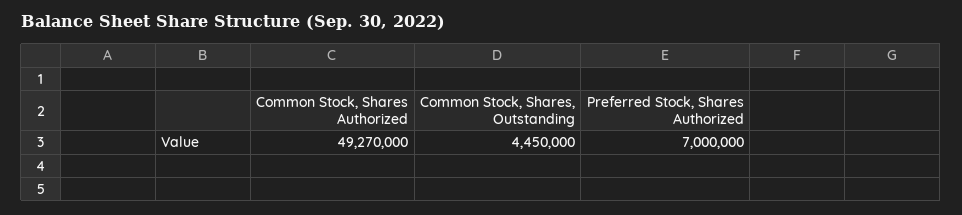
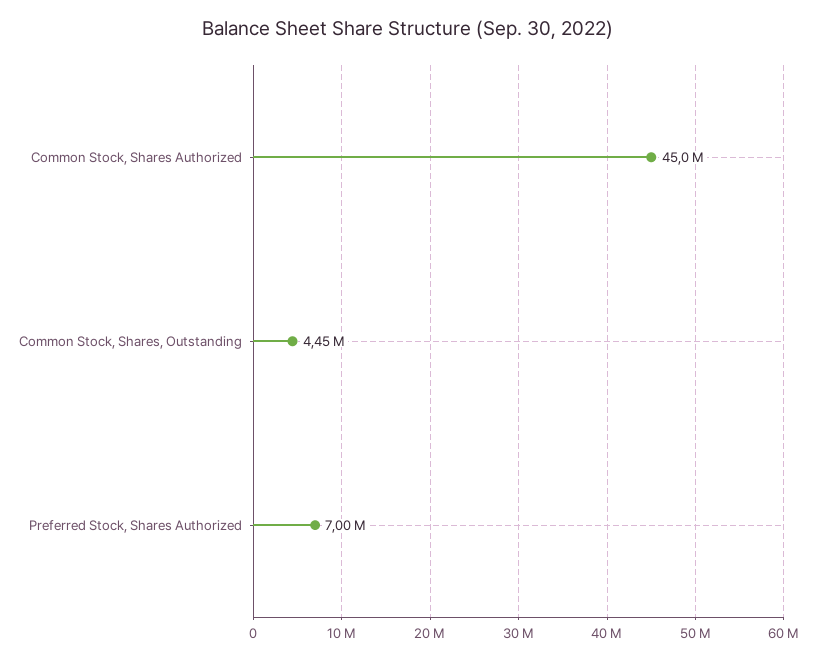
  {
-   "Common Stock, Shares Authorized": 49270000,
+   "Common Stock, Shares Authorized": 45000000,
    "Common Stock, Shares, Outstanding": 4450000,
    "Preferred Stock, Shares Authorized": 7000000
  }

